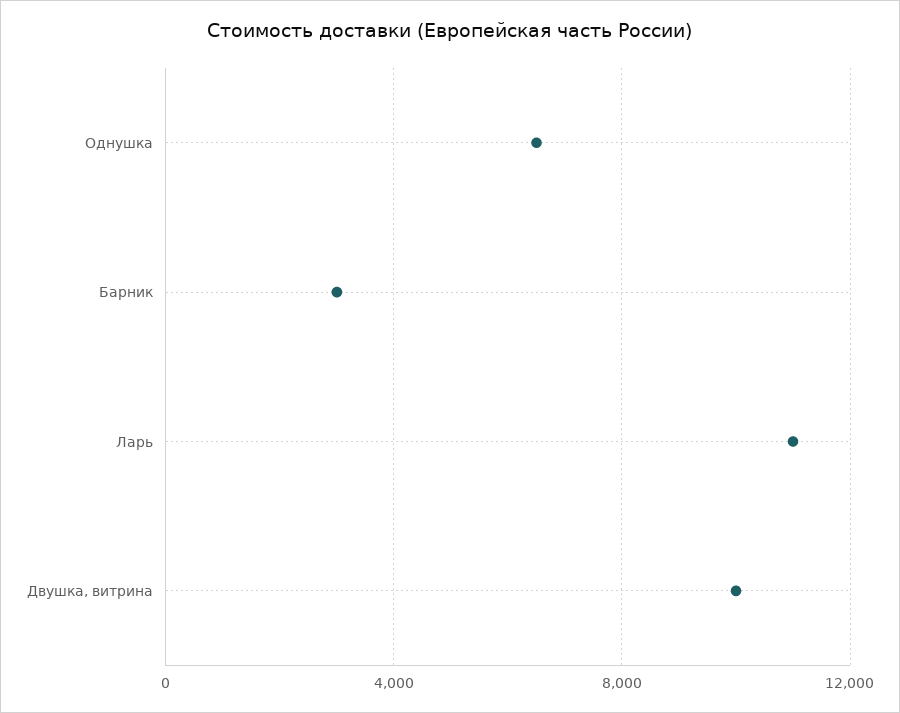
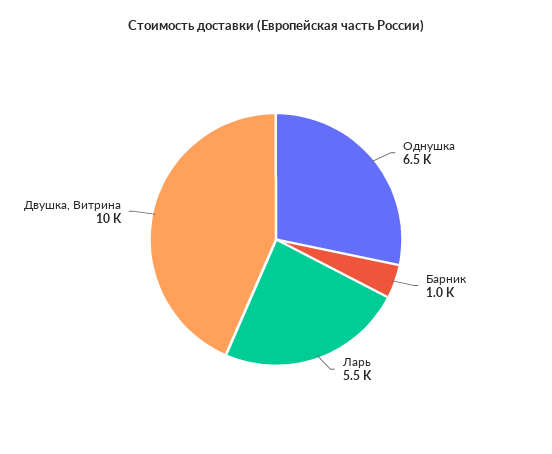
  {
    "Однушка": 6500,
-   "Барник": 3000,
+   "Барник": 1000,
-   "Ларь": 11000,
+   "Ларь": 5500,
    "Двушка, витрина": 10000
  }

